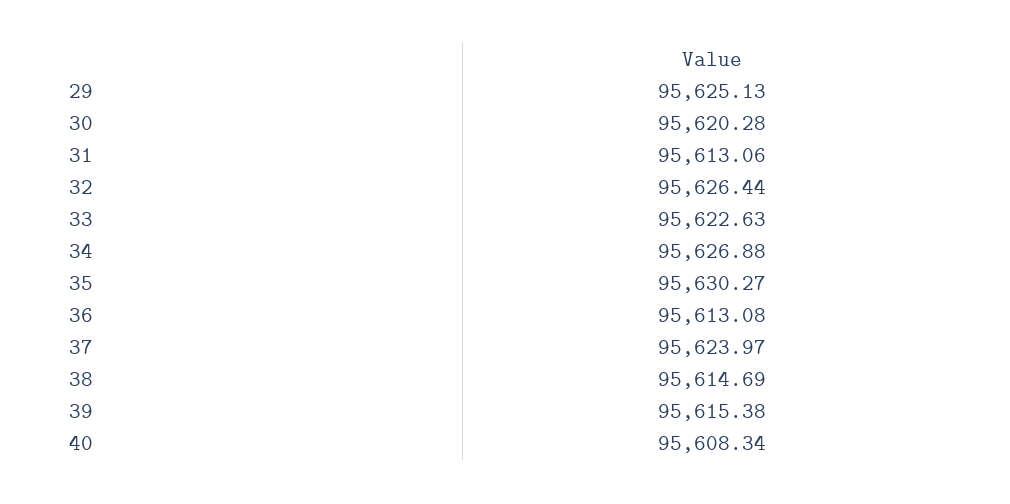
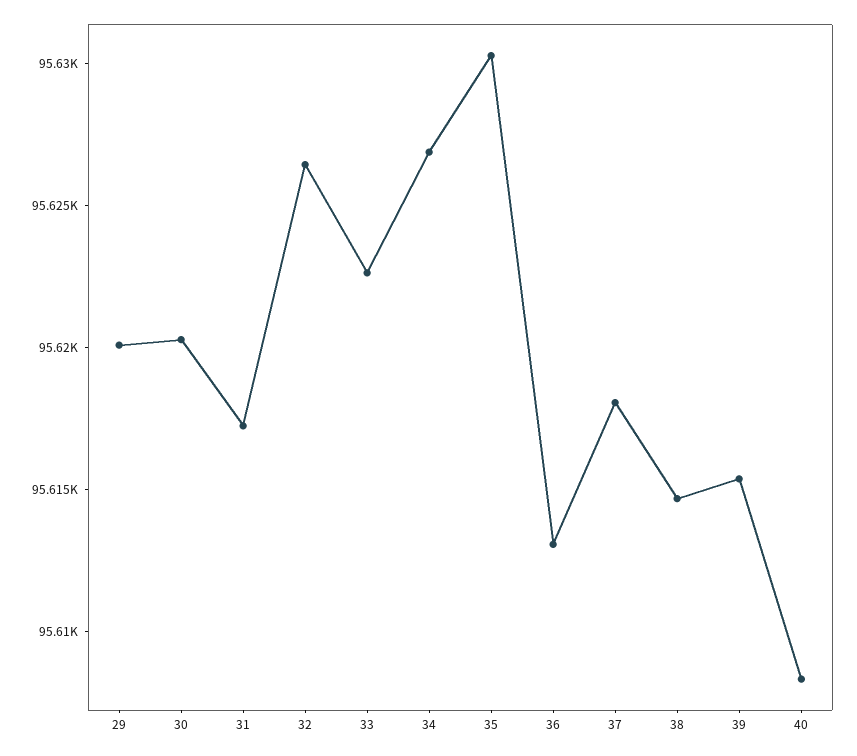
  {
-   "29": 95625.13,
+   "29": 95620,
    "30": 95620.28,
-   "31": 95613.06,
+   "31": 95617,
    "32": 95626.44,
    "33": 95622.63,
    "34": 95626.88,
    "35": 95630.27,
    "36": 95613.08,
-   "37": 95623.97,
+   "37": 95618,
    "38": 95614.69,
    "39": 95615.38,
    "40": 95608.34
  }

